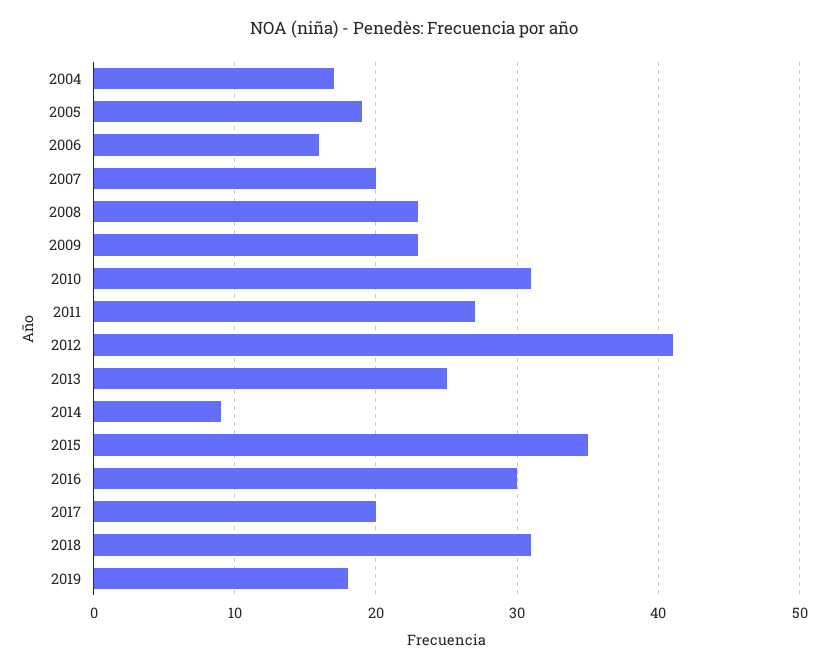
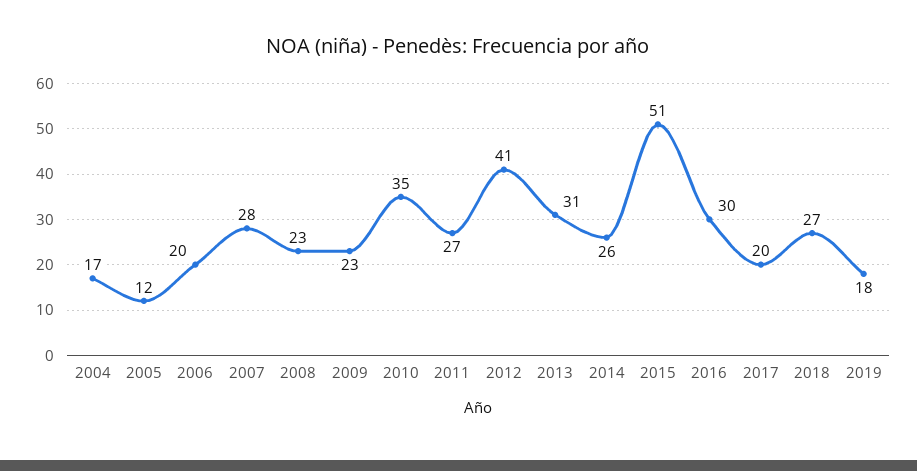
  {
    "2004": 17,
-   "2005": 19,
+   "2005": 12,
-   "2006": 16,
+   "2006": 20,
-   "2007": 20,
+   "2007": 28,
    "2008": 23,
    "2009": 23,
-   "2010": 31,
+   "2010": 35,
    "2011": 27,
    "2012": 41,
-   "2013": 25,
+   "2013": 31,
-   "2014": 9,
+   "2014": 26,
-   "2015": 35,
+   "2015": 51,
    "2016": 30,
    "2017": 20,
-   "2018": 31,
+   "2018": 27,
    "2019": 18
  }

